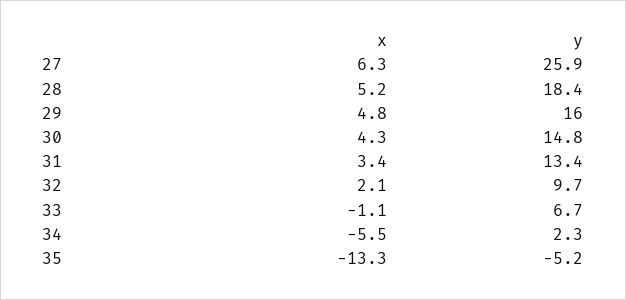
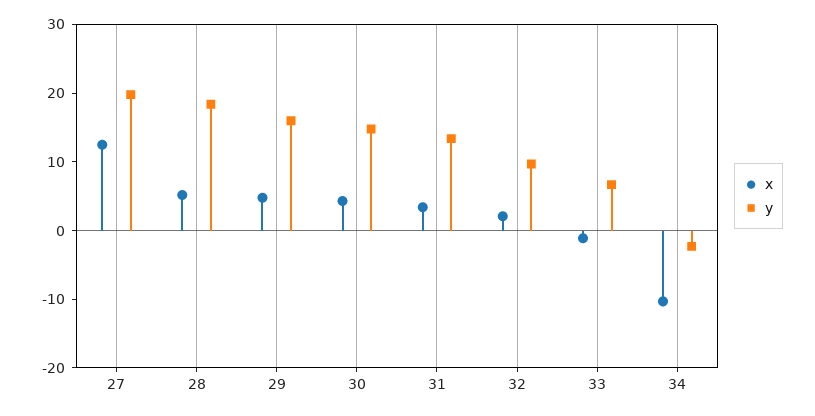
  {
    "x": {
-     "27": 6.3,
+     "27": 12,
      "28": 5.2,
      "29": 4.8,
      "30": 4.3,
      "31": 3.4,
      "32": 2.1,
      "33": -1.1,
-     "34": -5.5,
+     "34": -10
-     "35": -13.3
    },
    "y": {
-     "27": 25.9,
+     "27": 20,
      "28": 18.4,
      "29": 16,
      "30": 14.8,
      "31": 13.4,
      "32": 9.7,
      "33": 6.7,
-     "34": 2.3,
+     "34": -2
-     "35": -5.2
    }
  }

